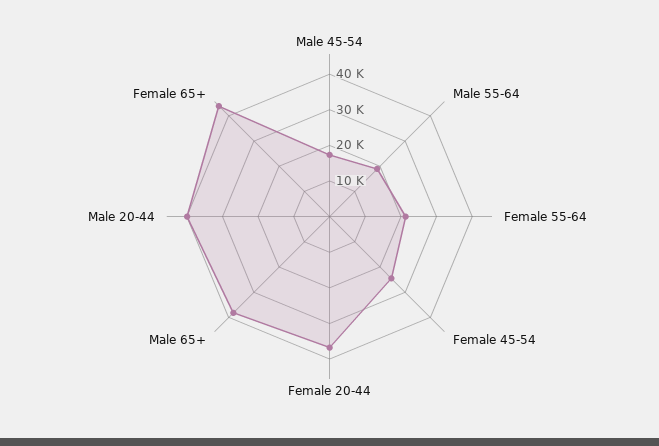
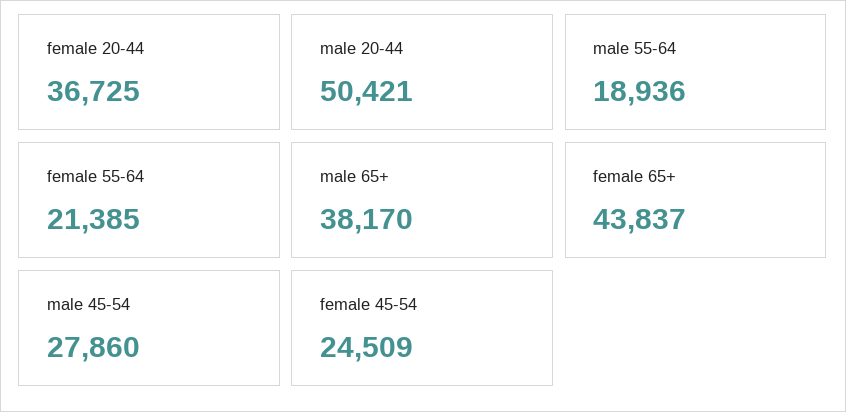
  {
-   "Male 45-54": 17500,
+   "Male 45-54": 27860,
    "Male 55-64": 18936,
    "Female 55-64": 21385,
    "Female 45-54": 24509,
    "Female 20-44": 36725,
    "Male 65+": 38170,
-   "Male 20-44": 40000,
+   "Male 20-44": 50421,
    "Female 65+": 43837
  }

